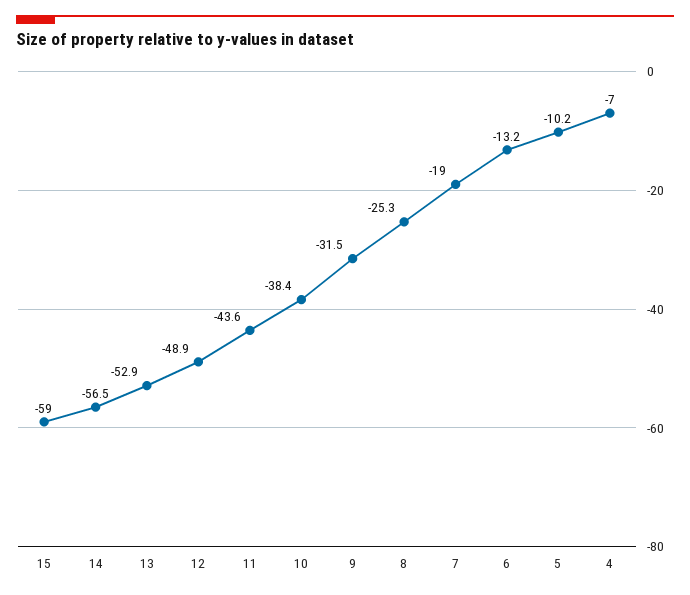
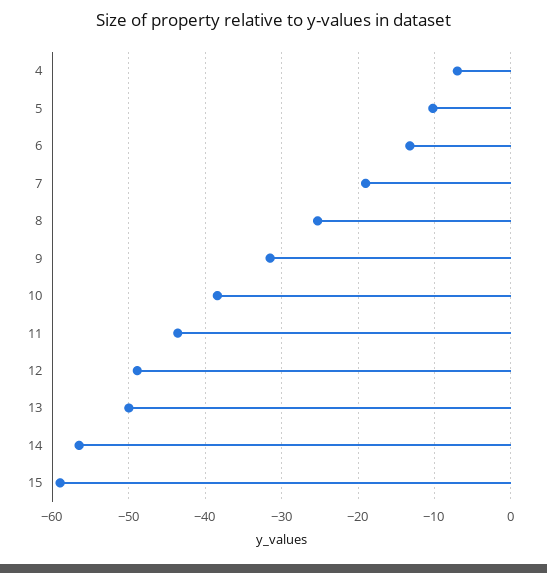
  {
    "15": -59,
    "14": -56.5,
-   "13": -52.9,
+   "13": -50,
    "12": -48.9,
    "11": -43.6,
    "10": -38.4,
    "9": -31.5,
    "8": -25.3,
    "7": -19,
    "6": -13.2,
    "5": -10.2,
    "4": -7
  }

